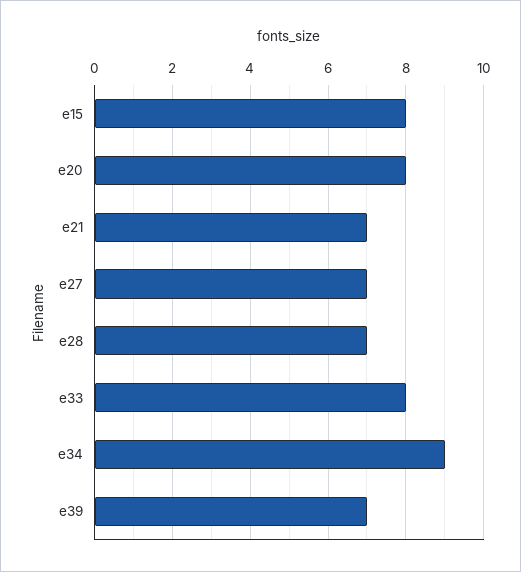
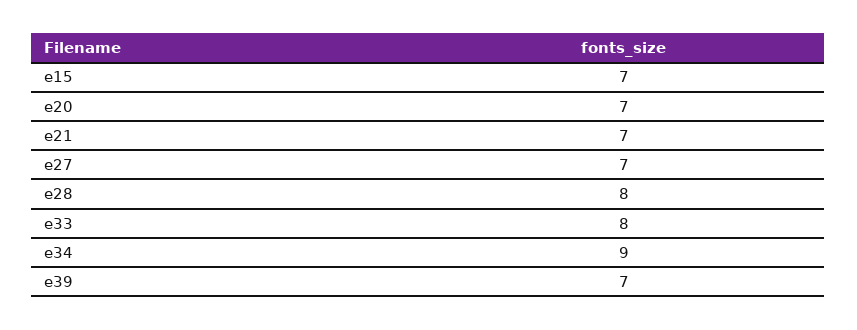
  {
-   "e15": 8,
+   "e15": 7,
-   "e20": 8,
+   "e20": 7,
    "e21": 7,
    "e27": 7,
-   "e28": 7,
+   "e28": 8,
    "e33": 8,
    "e34": 9,
    "e39": 7
  }

